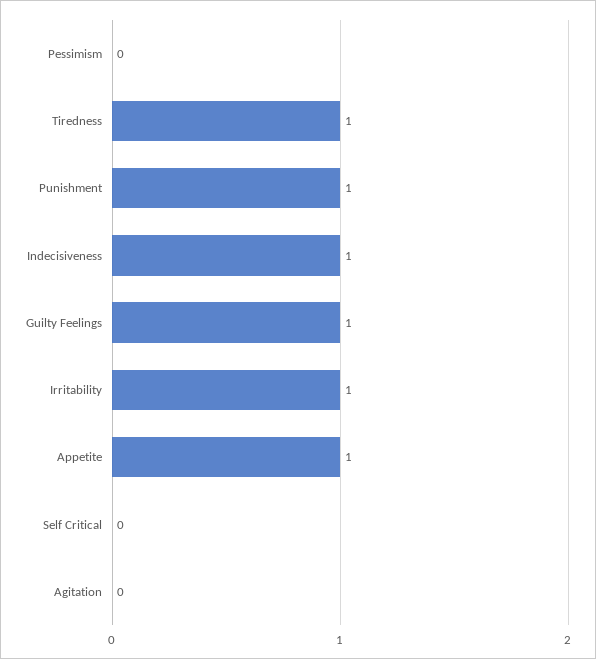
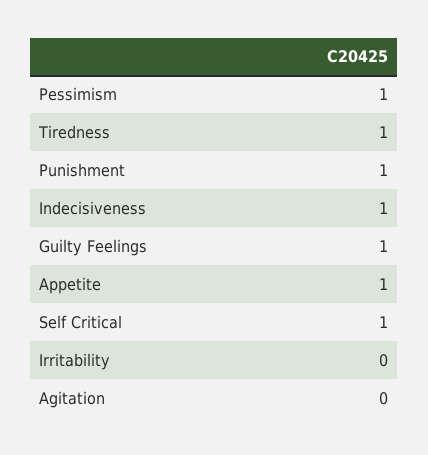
  {
-   "Pessimism": 0,
+   "Pessimism": 1,
    "Tiredness": 1,
    "Punishment": 1,
    "Indecisiveness": 1,
    "Guilty Feelings": 1,
-   "Irritability": 1,
+   "Irritability": 0,
    "Appetite": 1,
-   "Self Critical": 0,
+   "Self Critical": 1,
    "Agitation": 0
  }

